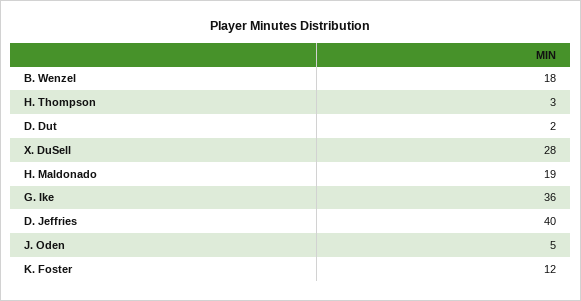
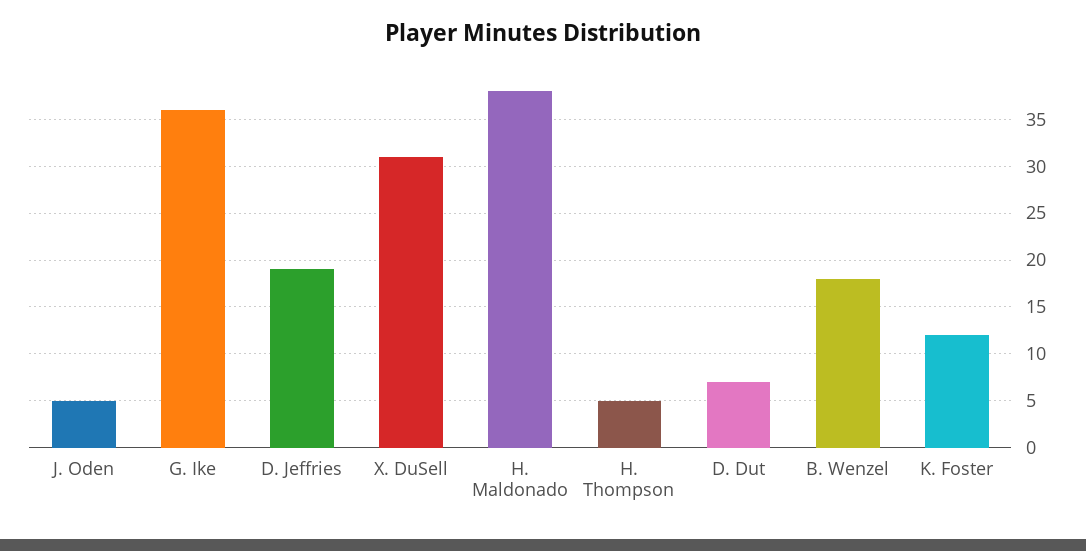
  {
    "B. Wenzel": 18,
-   "H. Thompson": 3,
+   "H. Thompson": 5,
-   "D. Dut": 2,
+   "D. Dut": 7,
-   "X. DuSell": 28,
+   "X. DuSell": 31,
-   "H. Maldonado": 19,
+   "H. Maldonado": 38,
    "G. Ike": 36,
-   "D. Jeffries": 40,
+   "D. Jeffries": 19,
    "J. Oden": 5,
    "K. Foster": 12
  }

